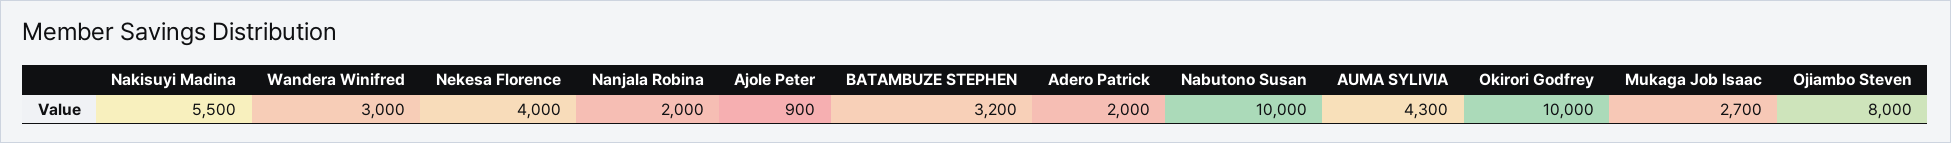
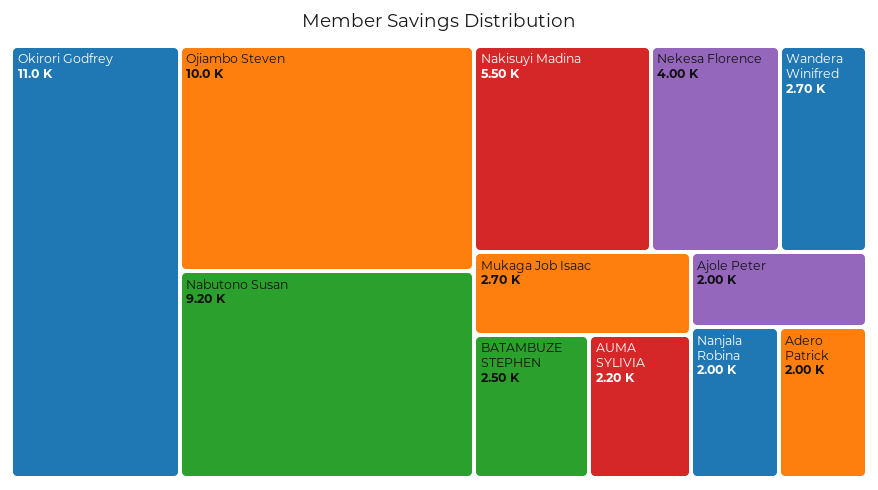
  {
    "Nakisuyi Madina": 5500,
-   "Wandera Winifred": 3000,
+   "Wandera Winifred": 2700,
    "Nekesa Florence": 4000,
    "Nanjala Robina": 2000,
-   "Ajole Peter": 900,
+   "Ajole Peter": 2000,
-   "BATAMBUZE STEPHEN": 3200,
+   "BATAMBUZE STEPHEN": 2500,
    "Adero Patrick": 2000,
-   "Nabutono Susan": 10000,
+   "Nabutono Susan": 9200,
-   "AUMA SYLIVIA": 4300,
+   "AUMA SYLIVIA": 2200,
-   "Okirori Godfrey": 10000,
+   "Okirori Godfrey": 11000,
    "Mukaga Job Isaac": 2700,
-   "Ojiambo Steven": 8000
+   "Ojiambo Steven": 10000
  }

